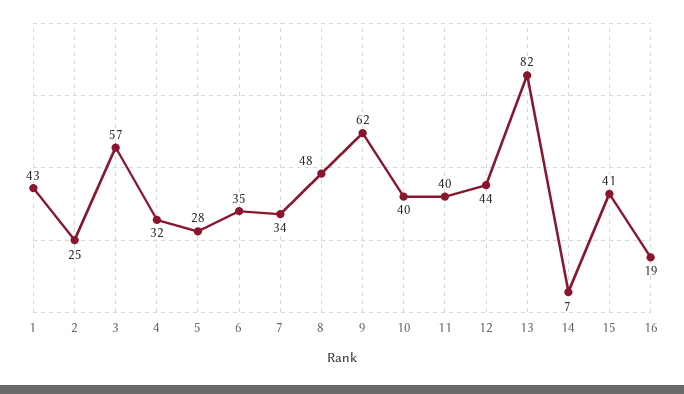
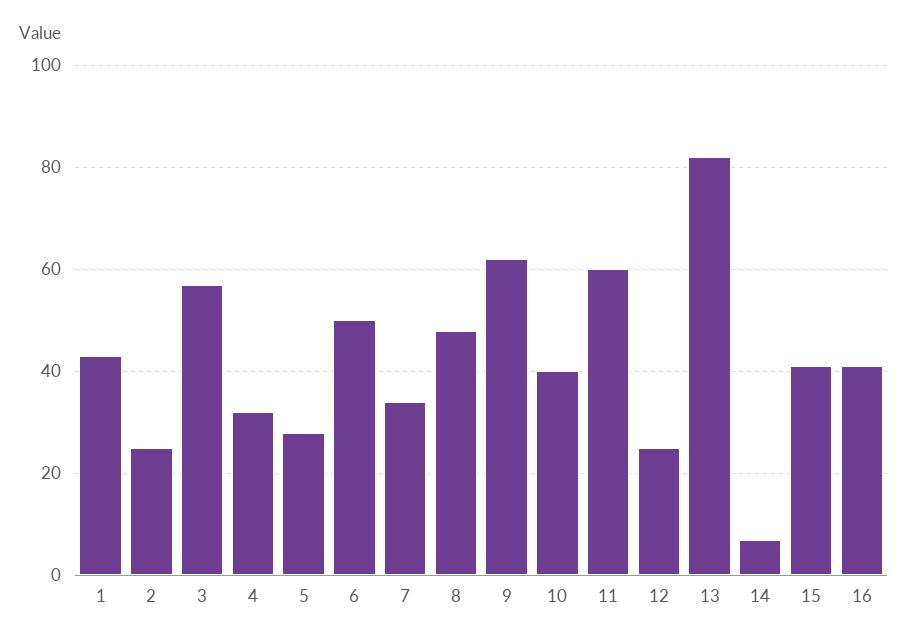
  {
    "1": 43,
    "2": 25,
    "3": 57,
    "4": 32,
    "5": 28,
-   "6": 35,
+   "6": 50,
    "7": 34,
    "8": 48,
    "9": 62,
    "10": 40,
-   "11": 40,
+   "11": 60,
-   "12": 44,
+   "12": 25,
    "13": 82,
    "14": 7,
    "15": 41,
-   "16": 19
+   "16": 40
  }

